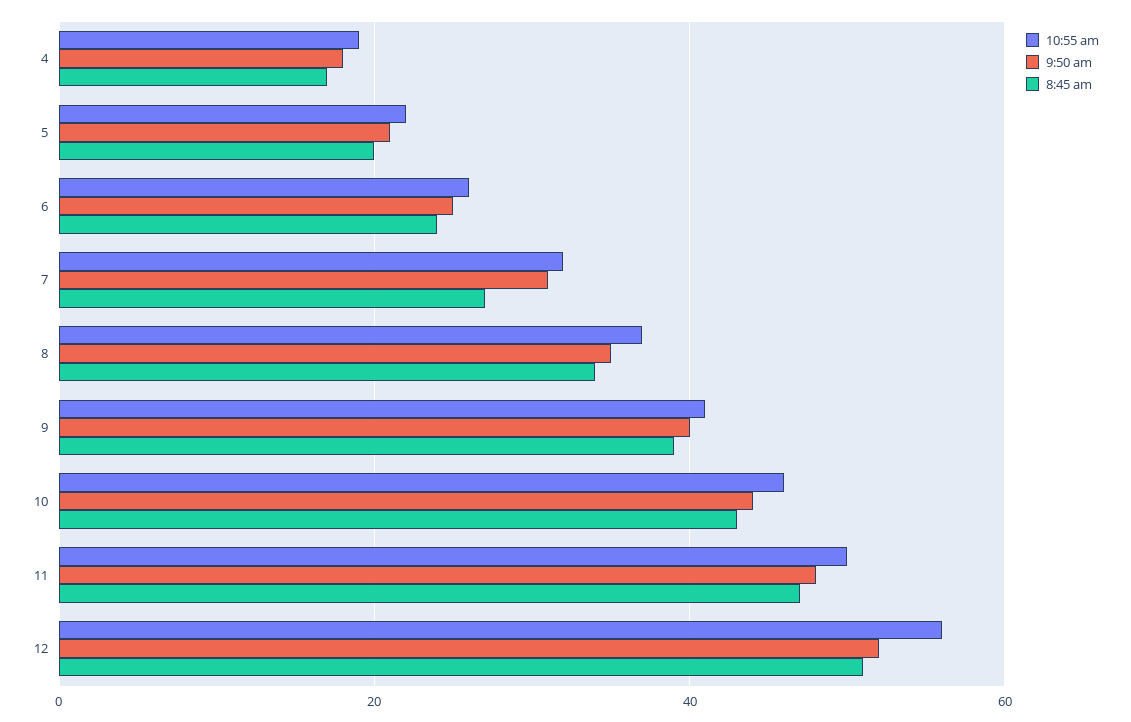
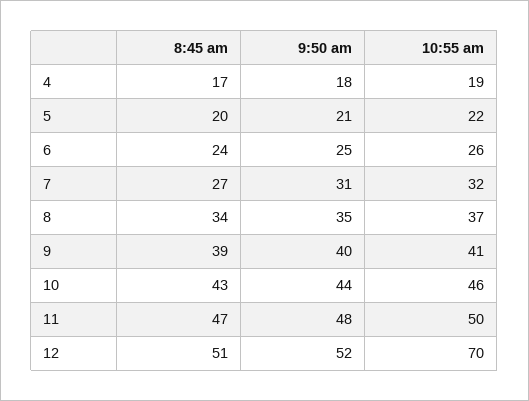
  {
    "10:55 am": {
      "4": 19,
      "5": 22,
      "6": 26,
      "7": 32,
      "8": 37,
      "9": 41,
      "10": 46,
      "11": 50,
-     "12": 55
+     "12": 70
    },
    "9:50 am": {
      "4": 18,
      "5": 21,
      "6": 25,
      "7": 31,
      "8": 35,
      "9": 40,
      "10": 44,
      "11": 48,
      "12": 52
    },
    "8:45 am": {
      "4": 17,
      "5": 20,
      "6": 24,
      "7": 27,
      "8": 34,
      "9": 39,
      "10": 43,
      "11": 47,
      "12": 51
    }
  }

